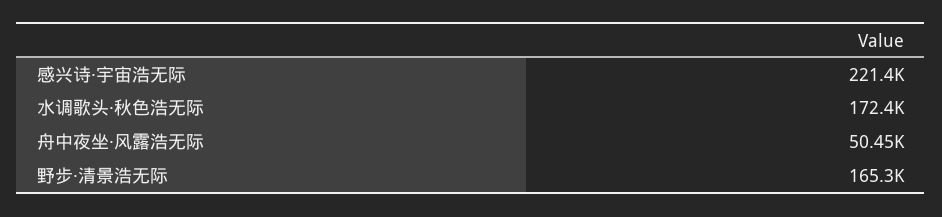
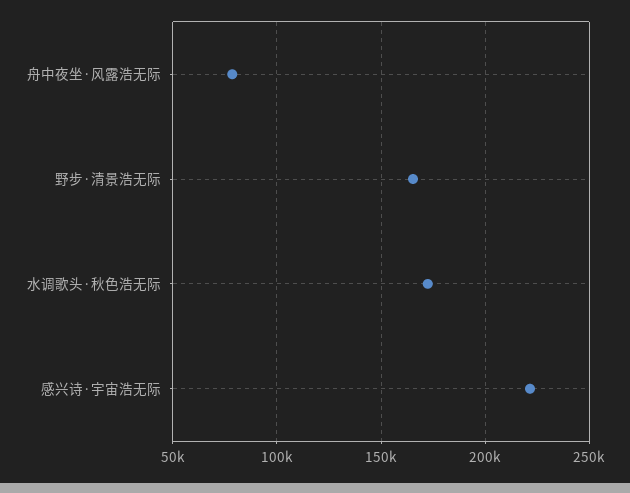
  {
    "感兴诗·宇宙浩无际": 221400,
    "水调歌头·秋色浩无际": 172400,
-   "舟中夜坐·风露浩无际": 50450,
+   "舟中夜坐·风露浩无际": 80000,
    "野步·清景浩无际": 165300
  }

